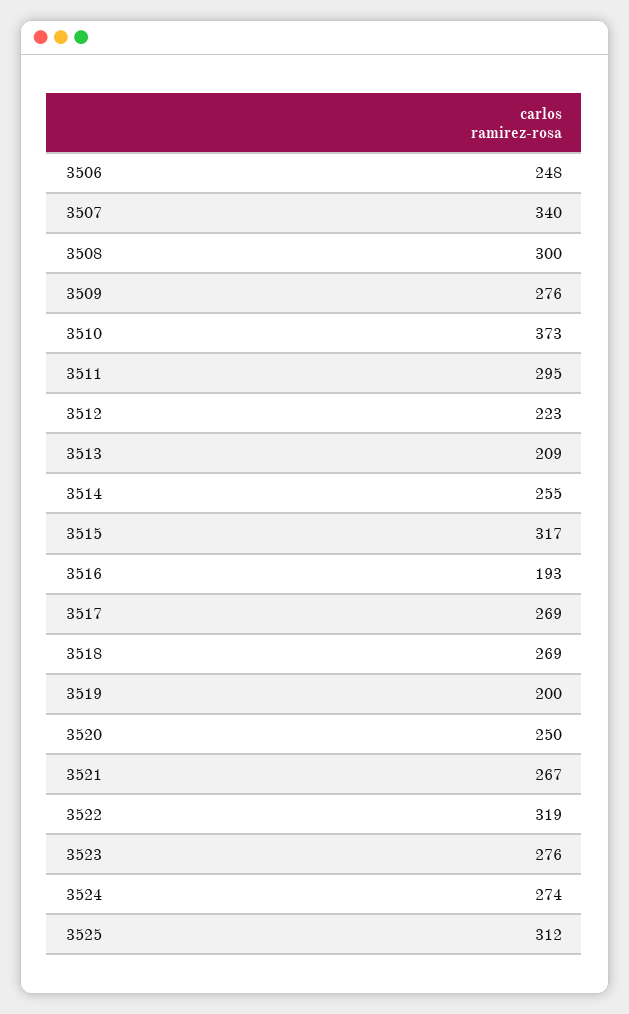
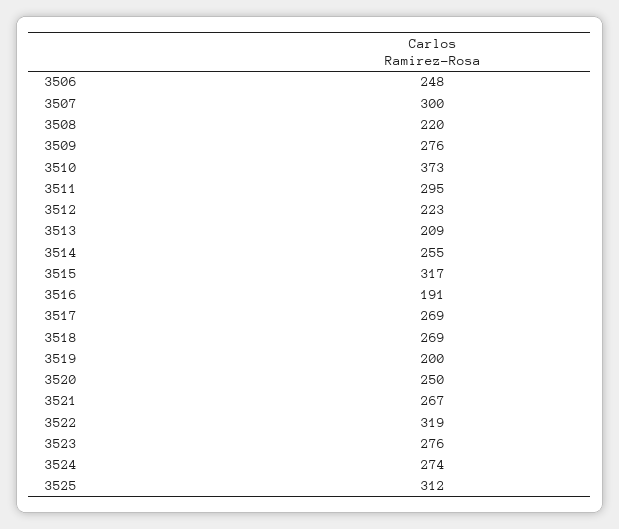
  {
    "3506": 248,
-   "3507": 340,
+   "3507": 300,
-   "3508": 300,
+   "3508": 220,
    "3509": 276,
    "3510": 373,
    "3511": 295,
    "3512": 223,
    "3513": 209,
    "3514": 255,
    "3515": 317,
-   "3516": 193,
+   "3516": 191,
    "3517": 269,
    "3518": 269,
    "3519": 200,
    "3520": 250,
    "3521": 267,
    "3522": 319,
    "3523": 276,
    "3524": 274,
    "3525": 312
  }

